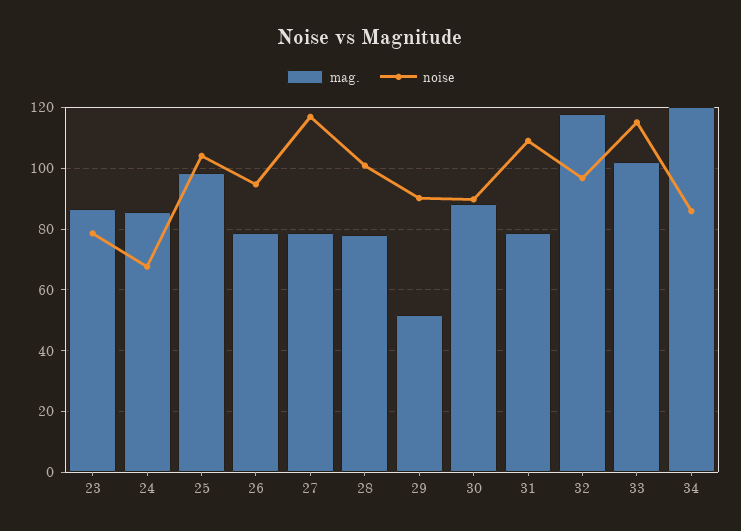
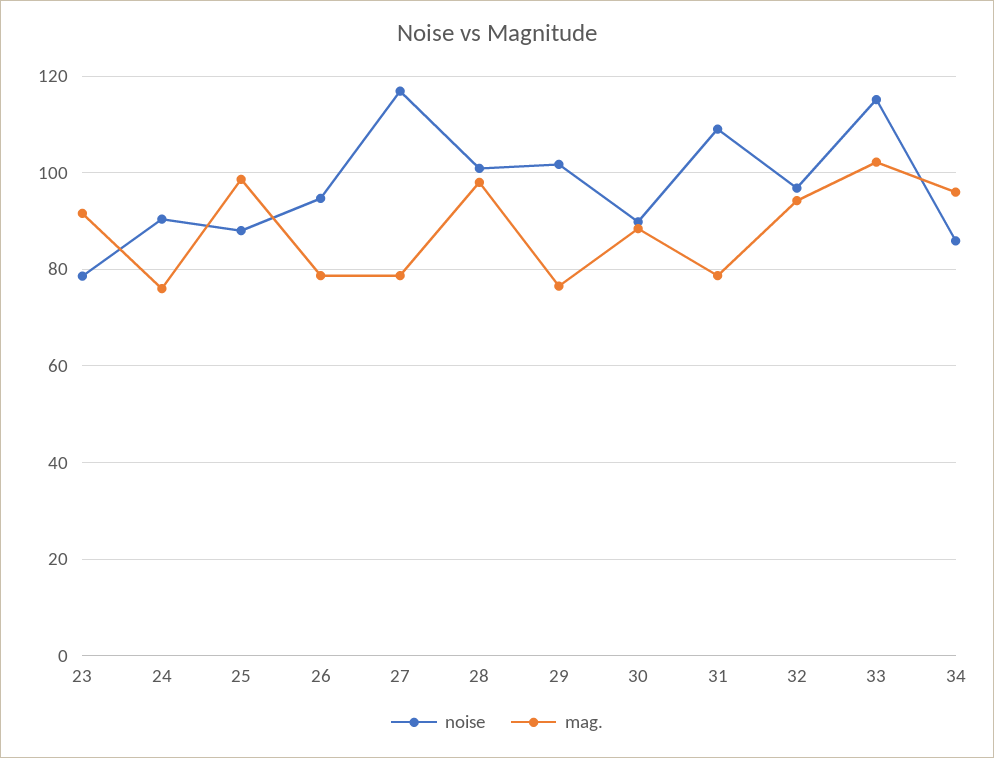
  {
    "mag.": {
-     "23": 86,
+     "23": 92,
-     "24": 86,
+     "24": 76,
      "25": 98,
      "26": 78,
      "27": 78,
-     "28": 78,
+     "28": 98,
-     "29": 52,
+     "29": 76,
      "30": 88,
      "31": 78,
-     "32": 118,
+     "32": 94,
      "33": 102,
-     "34": 120
+     "34": 96
    },
    "noise": {
      "23": 78,
-     "24": 68,
+     "24": 90,
-     "25": 104,
+     "25": 88,
      "26": 94,
      "27": 116,
      "28": 100,
-     "29": 90,
+     "29": 102,
      "30": 90,
      "31": 110,
      "32": 96,
      "33": 116,
      "34": 86
    }
  }

